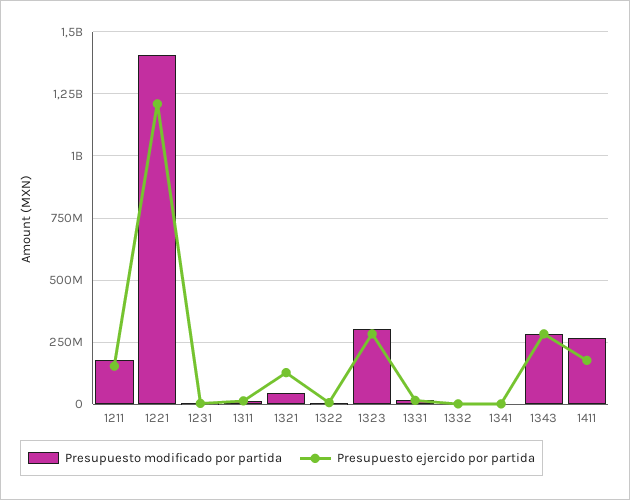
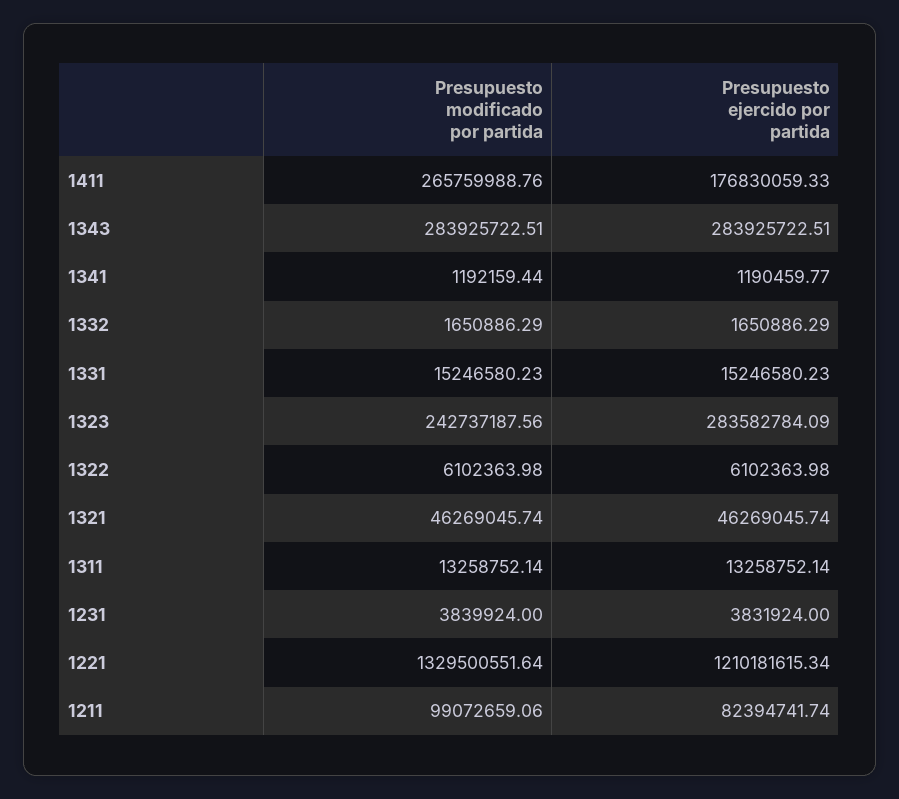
  {
    "Presupuesto modificado por partida": {
-     "1211": 175000000,
+     "1211": 99072659.06,
-     "1221": 1400000000,
+     "1221": 1329500551.64,
      "1231": 3839924,
      "1311": 13258752.14,
      "1321": 46269045.74,
      "1322": 6102363.98,
-     "1323": 300000000,
+     "1323": 242737187.56,
      "1331": 15246580.23,
      "1332": 1650886.29,
      "1341": 1192159.44,
      "1343": 283925722.51,
      "1411": 265759988.76
    },
    "Presupuesto ejercido por partida": {
-     "1211": 150000000,
+     "1211": 82394741.74,
      "1221": 1210181615.34,
      "1231": 3831924,
      "1311": 13258752.14,
-     "1321": 125000000,
+     "1321": 46269045.74,
      "1322": 6102363.98,
      "1323": 283582784.09,
      "1331": 15246580.23,
      "1332": 1650886.29,
      "1341": 1190459.77,
      "1343": 283925722.51,
      "1411": 176830059.33
    }
  }

